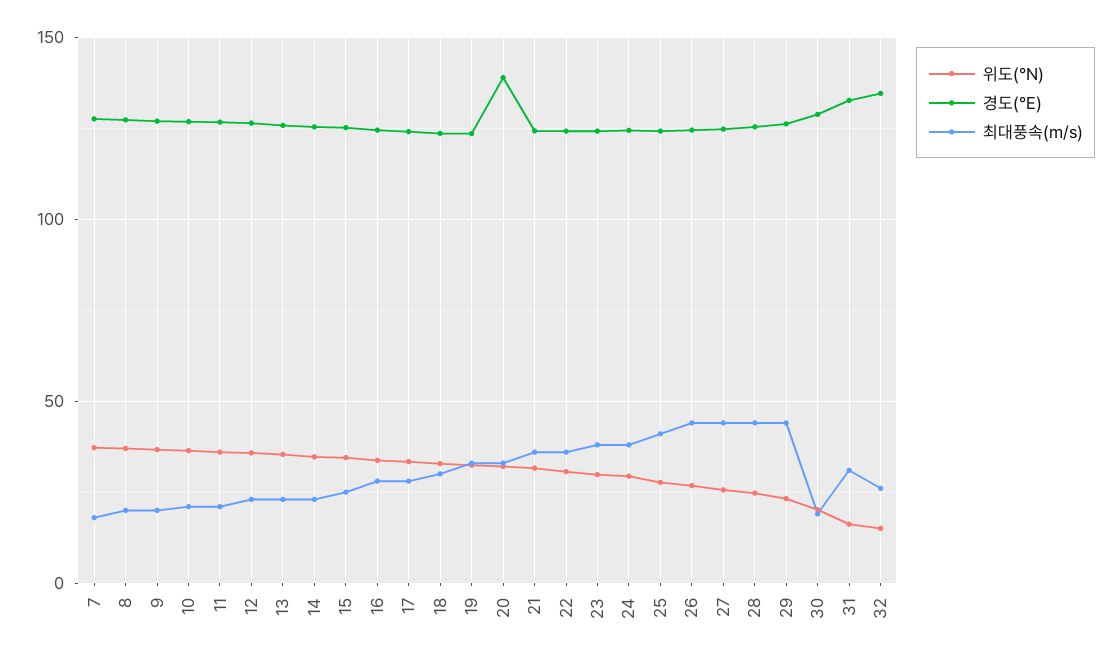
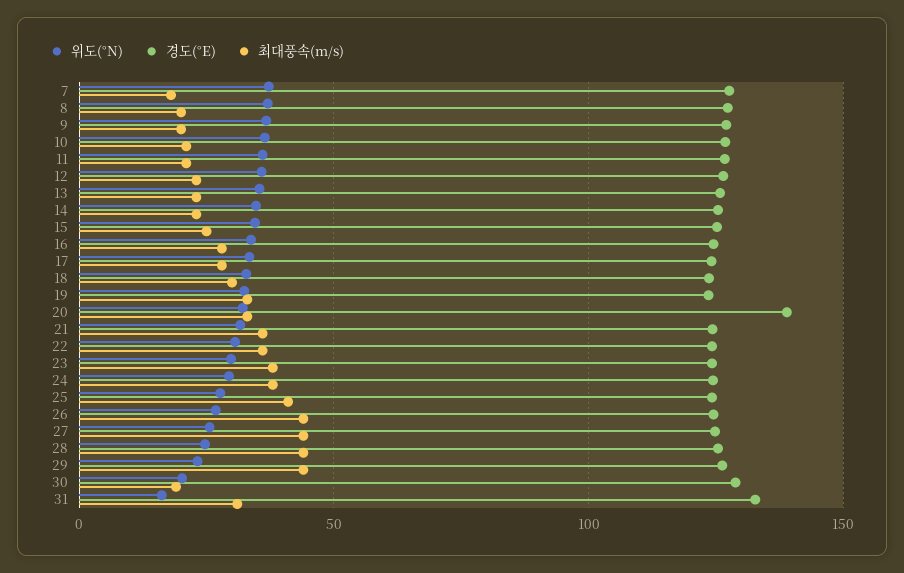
  {
    "위도(°N)": {
      "7": 35,
      "8": 35,
      "9": 35,
      "10": 35,
      "11": 35,
      "12": 35,
      "13": 35,
      "14": 35,
      "15": 35,
      "16": 35,
      "17": 35,
      "18": 35,
      "19": 30,
      "20": 30,
      "21": 30,
      "22": 30,
      "23": 30,
      "24": 30,
      "25": 30,
      "26": 25,
      "27": 25,
      "28": 25,
      "29": 25,
      "30": 20,
-     "31": 15,
+     "31": 15
-     "32": 15
    },
    "경도(°E)": {
      "7": 130,
      "8": 125,
      "9": 125,
      "10": 125,
      "11": 125,
      "12": 125,
      "13": 125,
      "14": 125,
      "15": 125,
      "16": 125,
      "17": 125,
      "18": 125,
      "19": 125,
      "20": 140,
      "21": 125,
      "22": 125,
      "23": 125,
      "24": 125,
      "25": 125,
      "26": 125,
      "27": 125,
      "28": 125,
      "29": 125,
      "30": 130,
-     "31": 135,
+     "31": 135
-     "32": 135
    },
    "최대풍속(m/s)": {
      "7": 20,
      "8": 20,
      "9": 20,
      "10": 20,
      "11": 20,
      "12": 25,
      "13": 25,
      "14": 25,
      "15": 25,
      "16": 30,
      "17": 30,
      "18": 30,
      "19": 35,
      "20": 35,
      "21": 35,
      "22": 35,
      "23": 40,
      "24": 40,
      "25": 40,
      "26": 45,
      "27": 45,
      "28": 45,
      "29": 45,
      "30": 20,
-     "31": 30,
+     "31": 30
-     "32": 25
    }
  }

